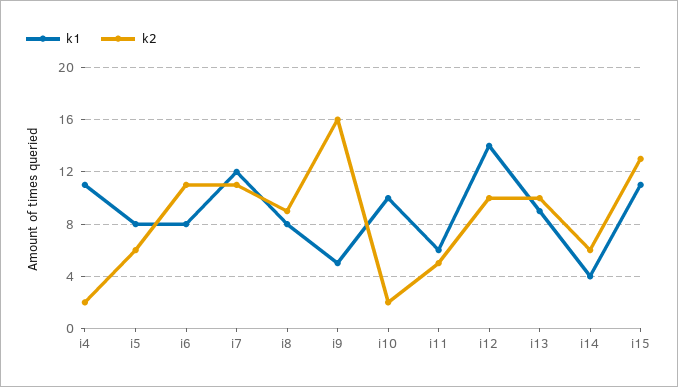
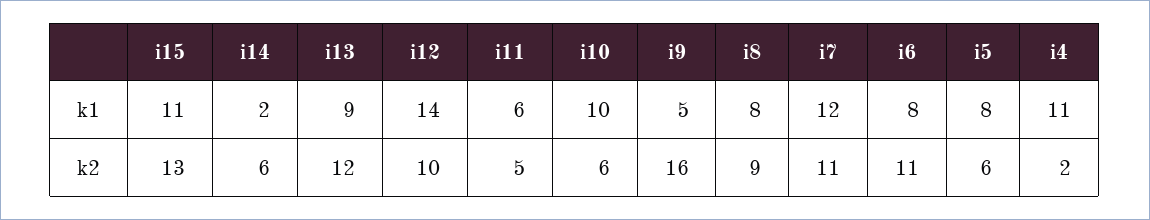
  {
    "k1": {
      "i4": 11,
      "i5": 8,
      "i6": 8,
      "i7": 12,
      "i8": 8,
      "i9": 5,
      "i10": 10,
      "i11": 6,
      "i12": 14,
      "i13": 9,
-     "i14": 4,
+     "i14": 2,
      "i15": 11
    },
    "k2": {
      "i4": 2,
      "i5": 6,
      "i6": 11,
      "i7": 11,
      "i8": 9,
      "i9": 16,
-     "i10": 2,
+     "i10": 6,
      "i11": 5,
      "i12": 10,
-     "i13": 10,
+     "i13": 12,
      "i14": 6,
      "i15": 13
    }
  }

